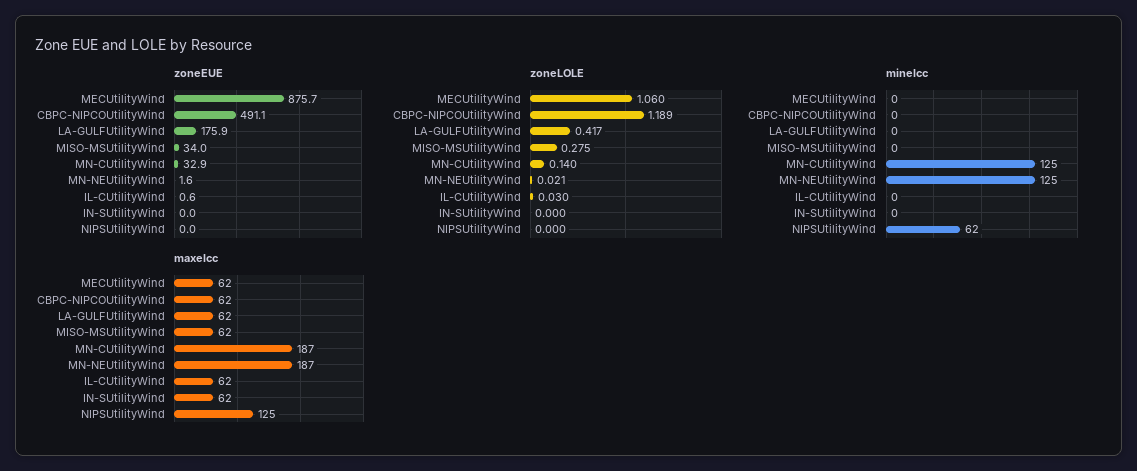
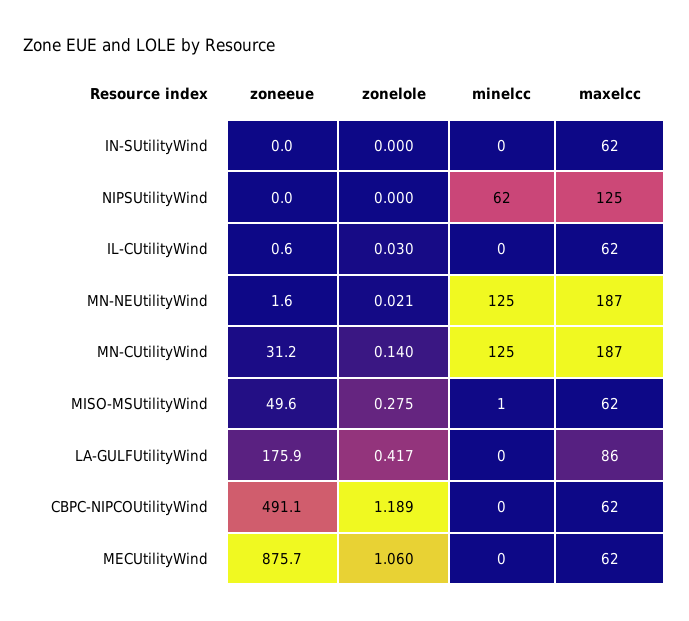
  {
    "zoneEUE": {
      "MECUtilityWind": 875.7,
      "CBPC-NIPCOUtilityWind": 491.1,
      "LA-GULFUtilityWind": 175.9,
-     "MISO-MSUtilityWind": 34,
+     "MISO-MSUtilityWind": 49.6,
-     "MN-CUtilityWind": 32.9,
+     "MN-CUtilityWind": 31.2,
      "MN-NEUtilityWind": 1.6,
      "IL-CUtilityWind": 0.6,
      "IN-SUtilityWind": 0,
      "NIPSUtilityWind": 0
    },
    "zoneLOLE": {
      "MECUtilityWind": 1.06,
      "CBPC-NIPCOUtilityWind": 1.189,
      "LA-GULFUtilityWind": 0.417,
      "MISO-MSUtilityWind": 0.275,
      "MN-CUtilityWind": 0.14,
      "MN-NEUtilityWind": 0.021,
      "IL-CUtilityWind": 0.03,
      "IN-SUtilityWind": 0,
      "NIPSUtilityWind": 0
    },
    "minelcc": {
      "MECUtilityWind": 0,
      "CBPC-NIPCOUtilityWind": 0,
      "LA-GULFUtilityWind": 0,
-     "MISO-MSUtilityWind": 0,
+     "MISO-MSUtilityWind": 1,
      "MN-CUtilityWind": 125,
      "MN-NEUtilityWind": 125,
      "IL-CUtilityWind": 0,
      "IN-SUtilityWind": 0,
      "NIPSUtilityWind": 62
    },
    "maxelcc": {
      "MECUtilityWind": 62,
      "CBPC-NIPCOUtilityWind": 62,
-     "LA-GULFUtilityWind": 62,
+     "LA-GULFUtilityWind": 86,
      "MISO-MSUtilityWind": 62,
      "MN-CUtilityWind": 187,
      "MN-NEUtilityWind": 187,
      "IL-CUtilityWind": 62,
      "IN-SUtilityWind": 62,
      "NIPSUtilityWind": 125
    }
  }

